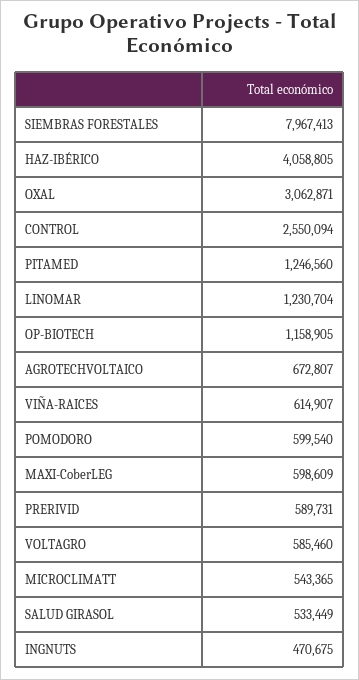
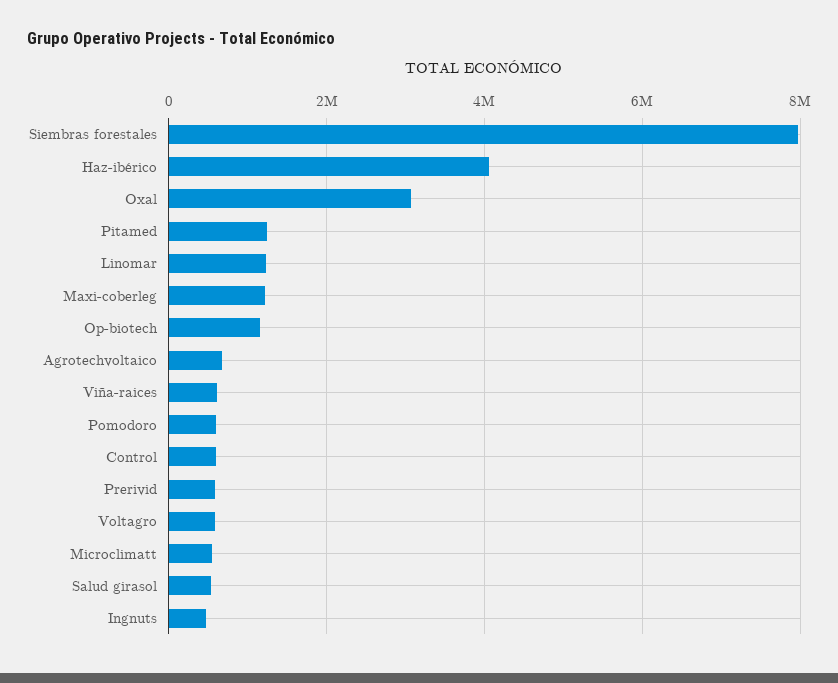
  {
    "SIEMBRAS FORESTALES": 7967413,
    "HAZ-IBÉRICO": 4058805,
    "OXAL": 3062871,
-   "CONTROL": 2550094,
+   "CONTROL": 600000,
    "PITAMED": 1246560,
    "LINOMAR": 1230704,
    "OP-BIOTECH": 1158905,
    "AGROTECHVOLTAICO": 672807,
    "VIÑA-RAICES": 614907,
    "POMODORO": 599540,
-   "MAXI-CoberLEG": 598609,
+   "MAXI-CoberLEG": 1200000,
    "PRERIVID": 589731,
    "VOLTAGRO": 585460,
    "MICROCLIMATT": 543365,
    "SALUD GIRASOL": 533449,
    "INGNUTS": 470675
  }

